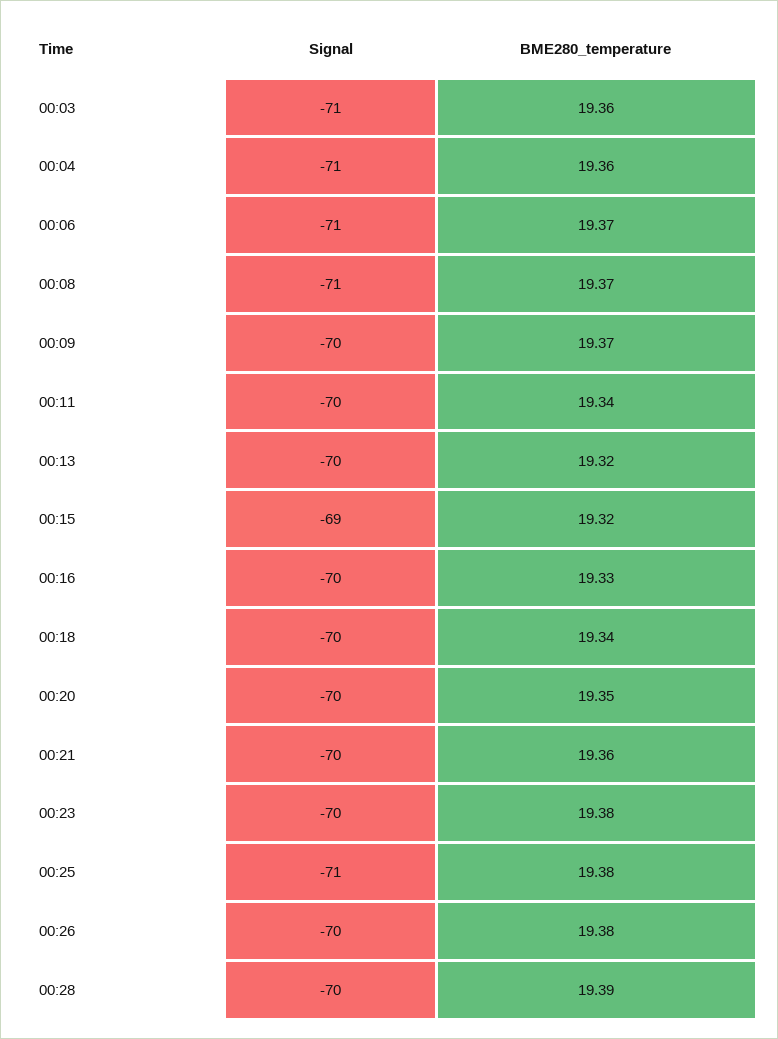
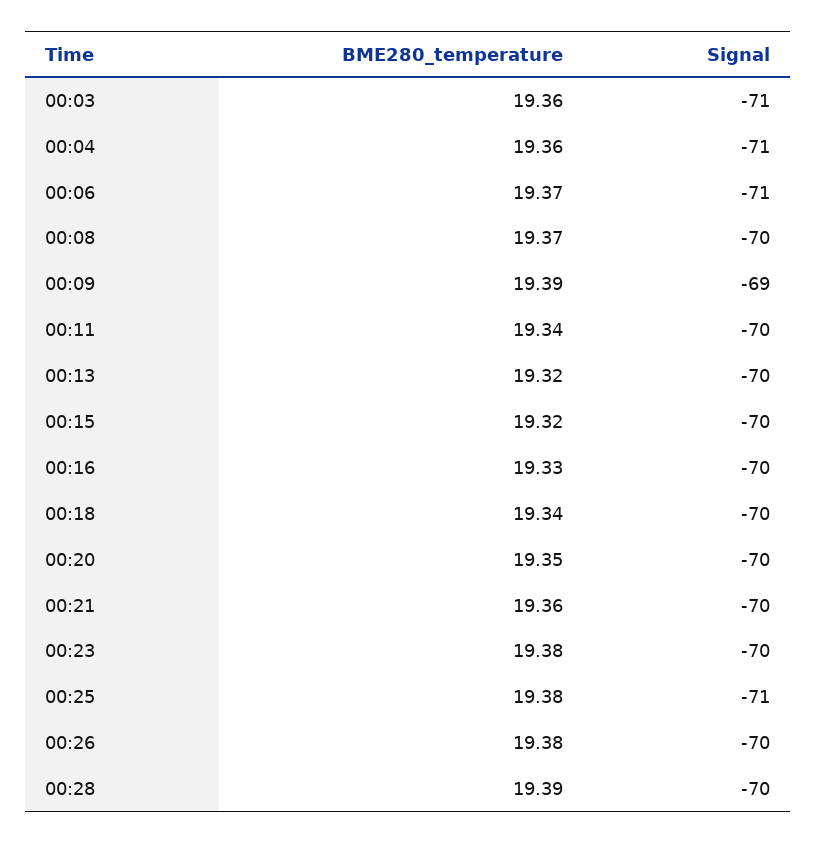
  {
    "Signal": {
      "00:03": -71,
      "00:04": -71,
      "00:06": -71,
-     "00:08": -71,
+     "00:08": -70,
-     "00:09": -70,
+     "00:09": -69,
      "00:11": -70,
      "00:13": -70,
-     "00:15": -69,
+     "00:15": -70,
      "00:16": -70,
      "00:18": -70,
      "00:20": -70,
      "00:21": -70,
      "00:23": -70,
      "00:25": -71,
      "00:26": -70,
      "00:28": -70
    },
    "BME280_temperature": {
      "00:03": 19.36,
      "00:04": 19.36,
      "00:06": 19.37,
      "00:08": 19.37,
-     "00:09": 19.37,
+     "00:09": 19.39,
      "00:11": 19.34,
      "00:13": 19.32,
      "00:15": 19.32,
      "00:16": 19.33,
      "00:18": 19.34,
      "00:20": 19.35,
      "00:21": 19.36,
      "00:23": 19.38,
      "00:25": 19.38,
      "00:26": 19.38,
      "00:28": 19.39
    }
  }

